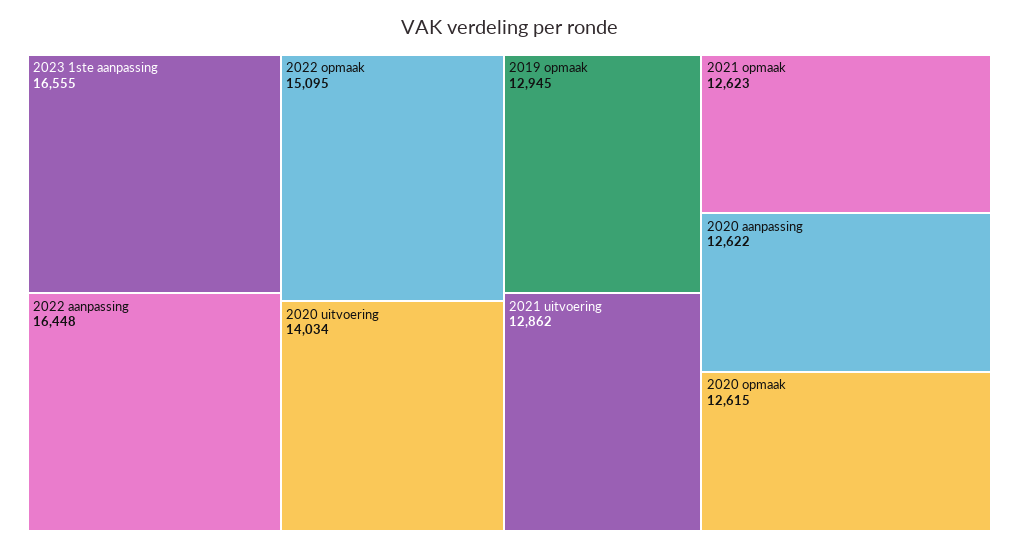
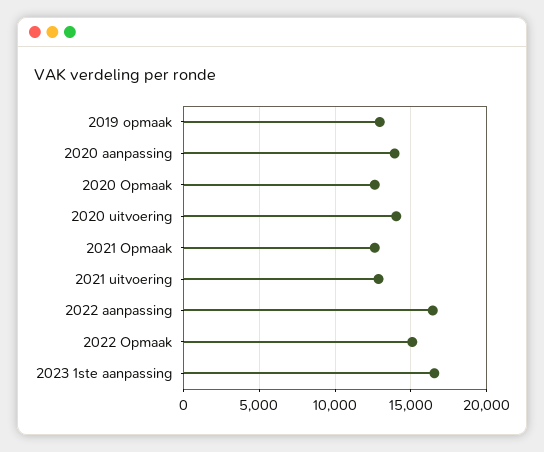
  {
    "2023 1ste aanpassing": 16555,
    "2022 aanpassing": 16448,
    "2022 opmaak": 15095,
    "2020 uitvoering": 14034,
    "2019 opmaak": 12945,
    "2021 uitvoering": 12862,
    "2021 opmaak": 12623,
-   "2020 aanpassing": 12622,
+   "2020 aanpassing": 14000,
    "2020 opmaak": 12615
  }

